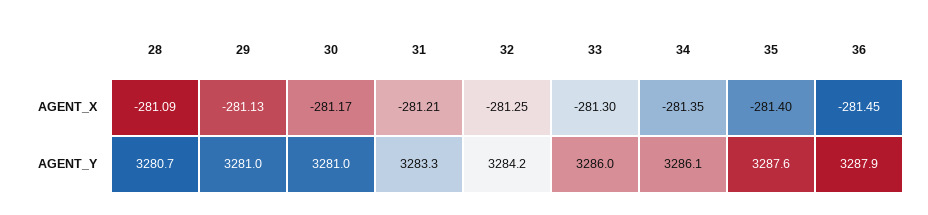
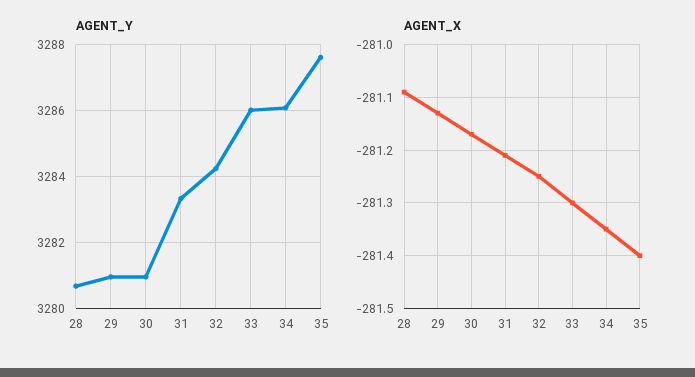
  {
    "AGENT_X": {
      "28": -281.09,
      "29": -281.13,
      "30": -281.17,
      "31": -281.21,
      "32": -281.25,
      "33": -281.3,
      "34": -281.35,
-     "35": -281.4,
+     "35": -281.4
-     "36": -281.45
    },
    "AGENT_Y": {
      "28": 3280.7,
      "29": 3281,
      "30": 3281,
      "31": 3283.3,
      "32": 3284.2,
      "33": 3286,
      "34": 3286.1,
-     "35": 3287.6,
+     "35": 3287.6
-     "36": 3287.9
    }
  }

